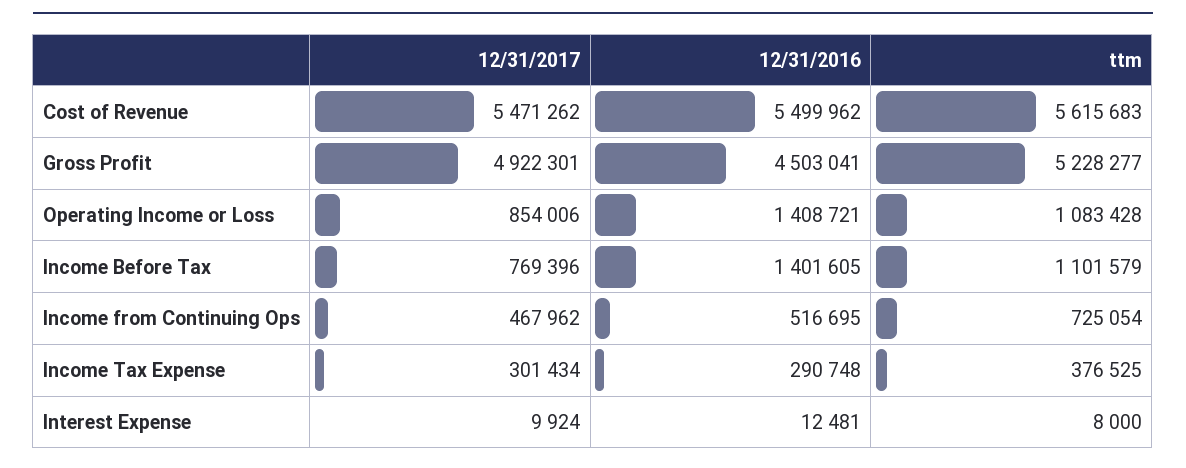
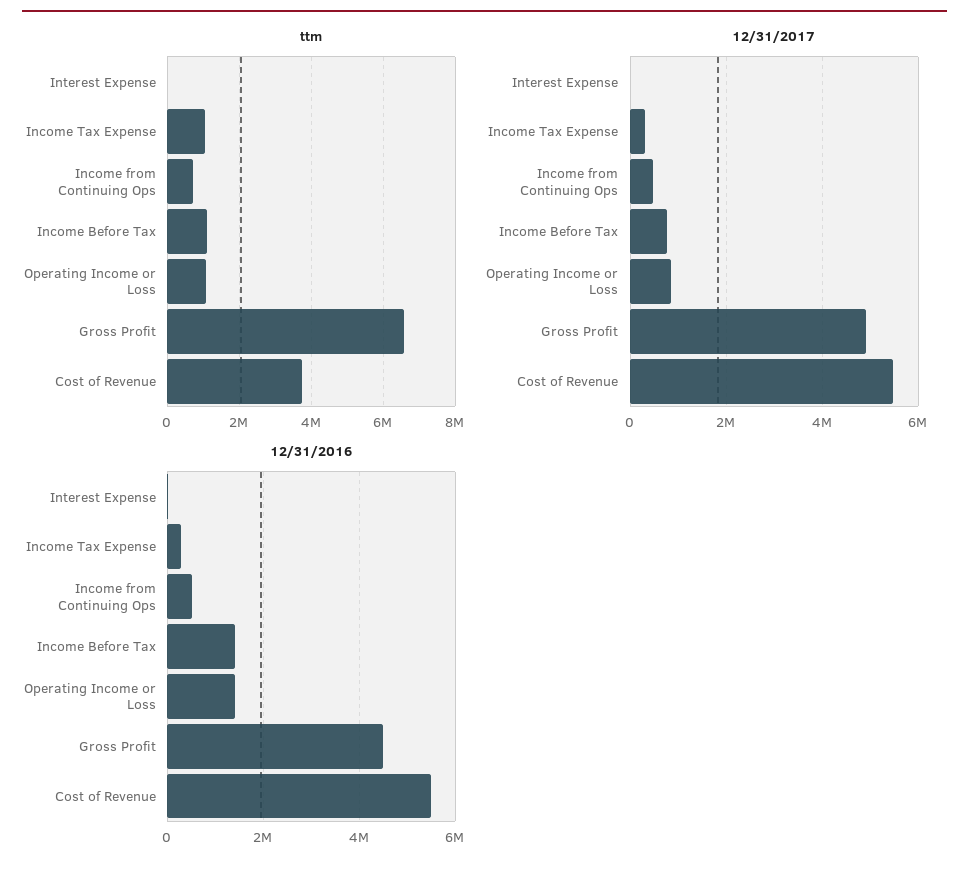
  {
    "12/31/2017": {
      "Cost of Revenue": 5471262,
      "Gross Profit": 4922301,
      "Operating Income or Loss": 854006,
      "Income Before Tax": 769396,
      "Income from Continuing Ops": 467962,
      "Income Tax Expense": 301434,
      "Interest Expense": 9924
    },
    "12/31/2016": {
      "Cost of Revenue": 5499962,
      "Gross Profit": 4503041,
      "Operating Income or Loss": 1408721,
      "Income Before Tax": 1401605,
      "Income from Continuing Ops": 516695,
      "Income Tax Expense": 290748,
      "Interest Expense": 12481
    },
    "ttm": {
-     "Cost of Revenue": 5615683,
+     "Cost of Revenue": 3800000,
-     "Gross Profit": 5228277,
+     "Gross Profit": 6600000,
      "Operating Income or Loss": 1083428,
      "Income Before Tax": 1101579,
      "Income from Continuing Ops": 725054,
-     "Income Tax Expense": 376525,
+     "Income Tax Expense": 1000000,
      "Interest Expense": 8000
    }
  }

